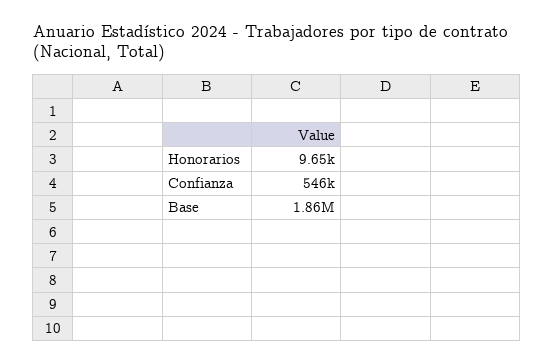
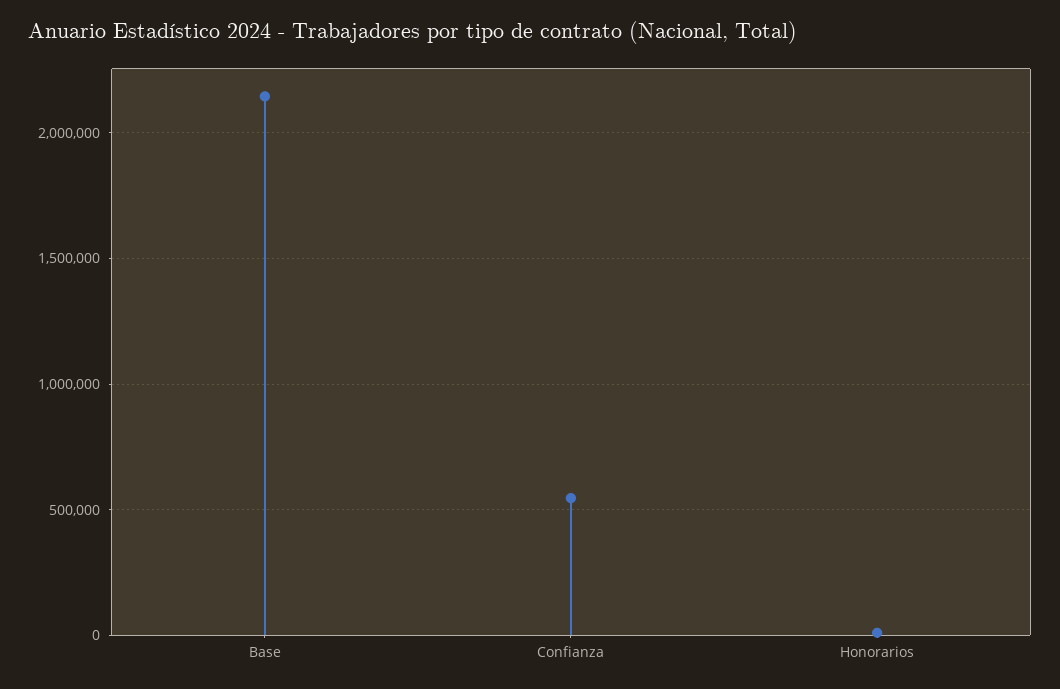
  {
    "Honorarios": 9650,
    "Confianza": 546000,
-   "Base": 1860000
+   "Base": 2150000
  }

